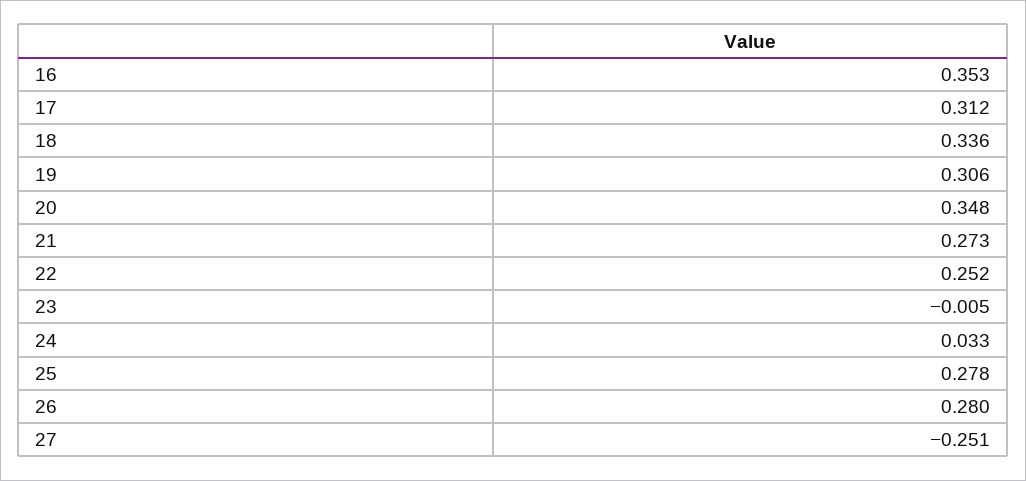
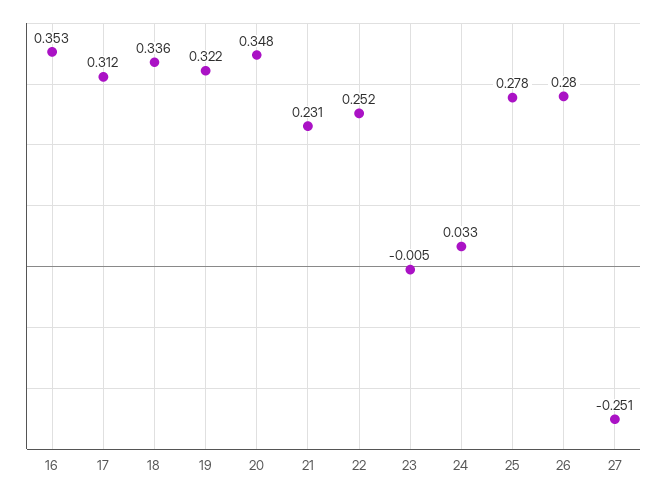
  {
    "16": 0.353,
    "17": 0.312,
    "18": 0.336,
-   "19": 0.306,
+   "19": 0.322,
    "20": 0.348,
-   "21": 0.273,
+   "21": 0.231,
    "22": 0.252,
    "23": -0.005,
    "24": 0.033,
    "25": 0.278,
    "26": 0.28,
    "27": -0.251
  }

